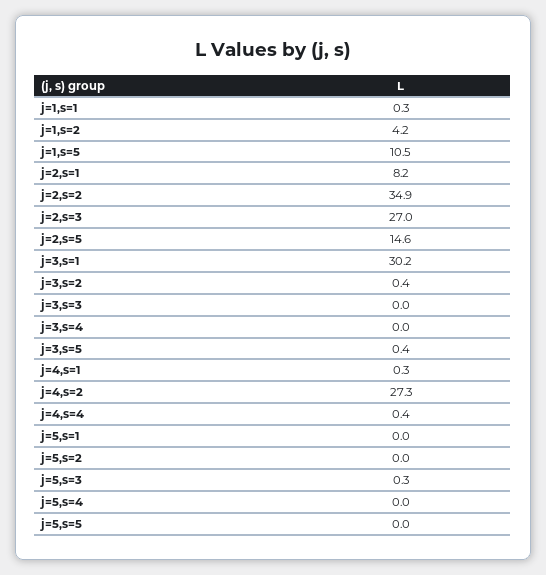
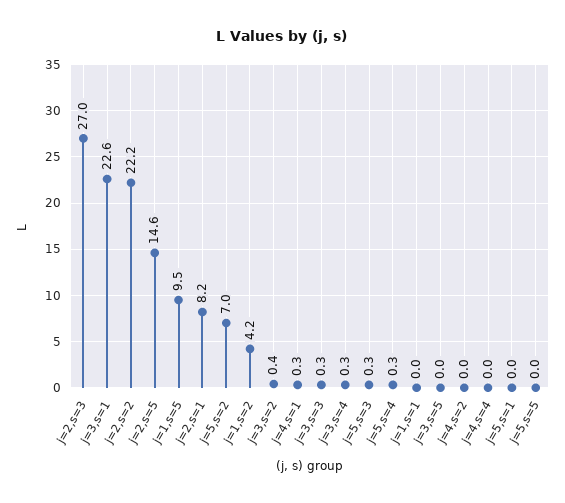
  {
-   "j=1,s=1": 0.3,
+   "j=1,s=1": 0,
    "j=1,s=2": 4.2,
-   "j=1,s=5": 10.5,
+   "j=1,s=5": 9.5,
    "j=2,s=1": 8.2,
-   "j=2,s=2": 34.9,
+   "j=2,s=2": 22.2,
    "j=2,s=3": 27,
    "j=2,s=5": 14.6,
-   "j=3,s=1": 30.2,
+   "j=3,s=1": 22.6,
    "j=3,s=2": 0.4,
-   "j=3,s=3": 0,
+   "j=3,s=3": 0.3,
-   "j=3,s=4": 0,
+   "j=3,s=4": 0.3,
-   "j=3,s=5": 0.4,
+   "j=3,s=5": 0,
    "j=4,s=1": 0.3,
-   "j=4,s=2": 27.3,
+   "j=4,s=2": 0,
-   "j=4,s=4": 0.4,
+   "j=4,s=4": 0,
    "j=5,s=1": 0,
-   "j=5,s=2": 0,
+   "j=5,s=2": 7,
    "j=5,s=3": 0.3,
-   "j=5,s=4": 0,
+   "j=5,s=4": 0.3,
    "j=5,s=5": 0
  }

